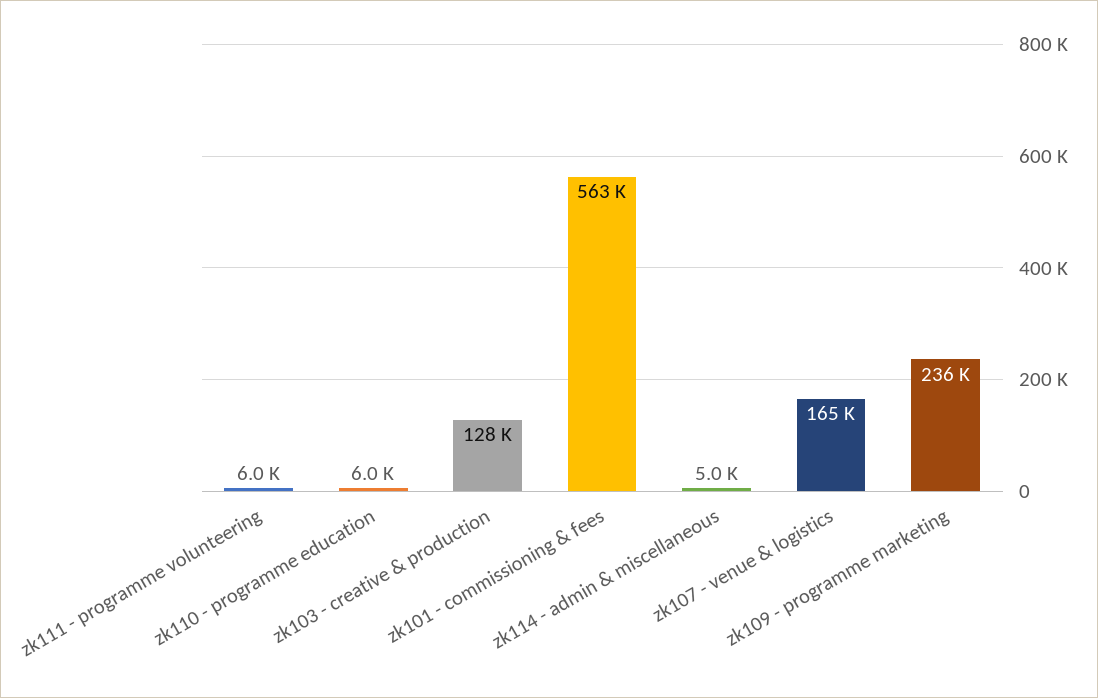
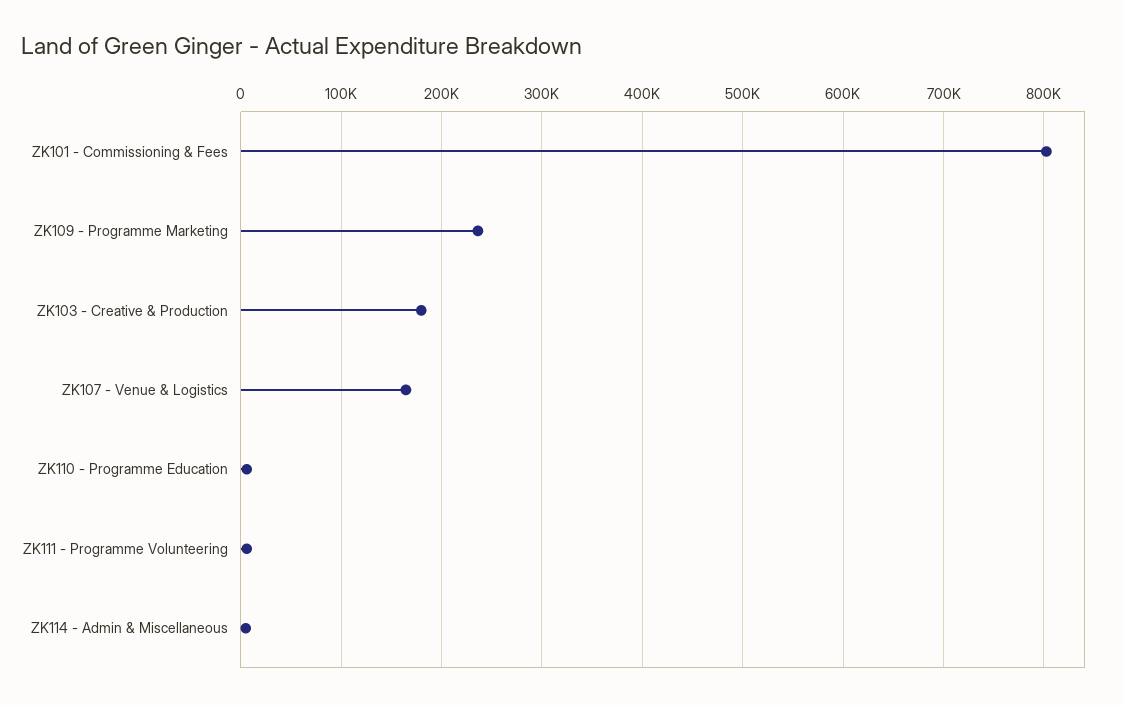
  {
    "zk111 - programme volunteering": 6000,
    "zk110 - programme education": 6000,
-   "zk103 - creative & production": 128000,
+   "zk103 - creative & production": 180000,
-   "zk101 - commissioning & fees": 563000,
+   "zk101 - commissioning & fees": 800000,
    "zk114 - admin & miscellaneous": 5000,
    "zk107 - venue & logistics": 165000,
    "zk109 - programme marketing": 236000
  }

